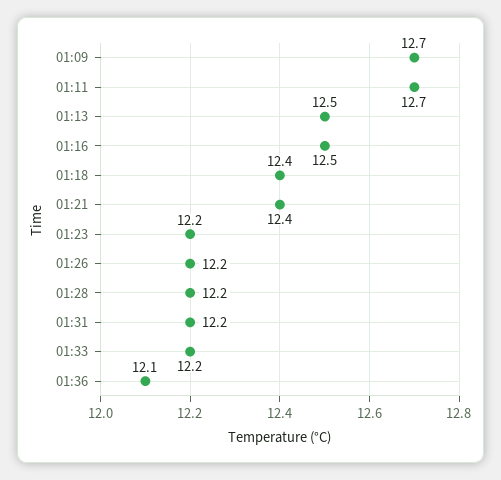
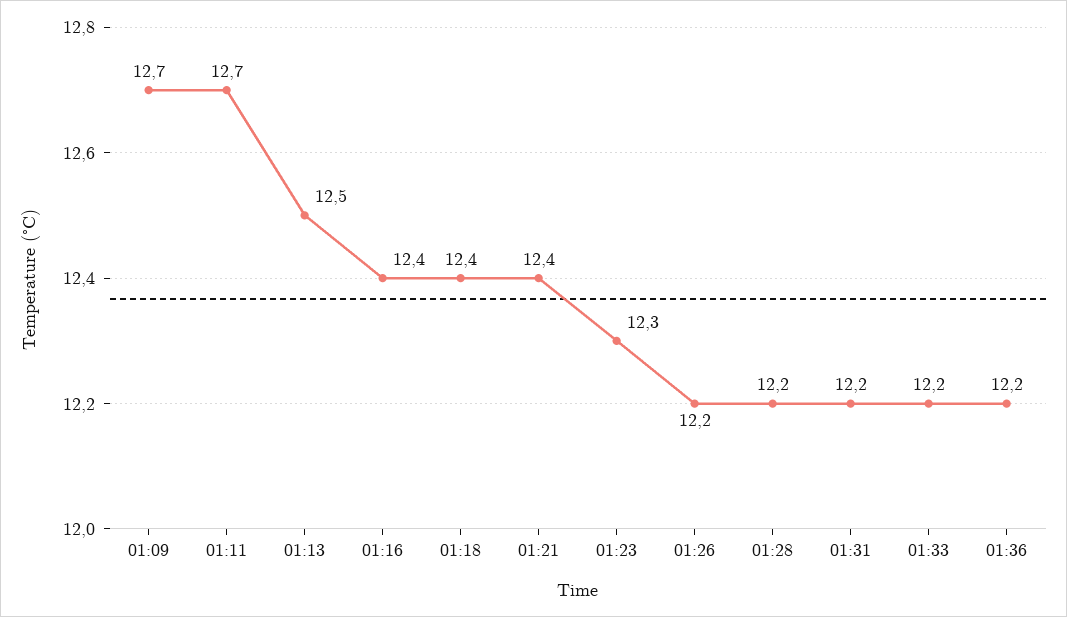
  {
    "01:09": 12.7,
    "01:11": 12.7,
    "01:13": 12.5,
-   "01:16": 12.5,
+   "01:16": 12.4,
    "01:18": 12.4,
    "01:21": 12.4,
-   "01:23": 12.2,
+   "01:23": 12.3,
    "01:26": 12.2,
    "01:28": 12.2,
    "01:31": 12.2,
    "01:33": 12.2,
-   "01:36": 12.1
+   "01:36": 12.2
  }

